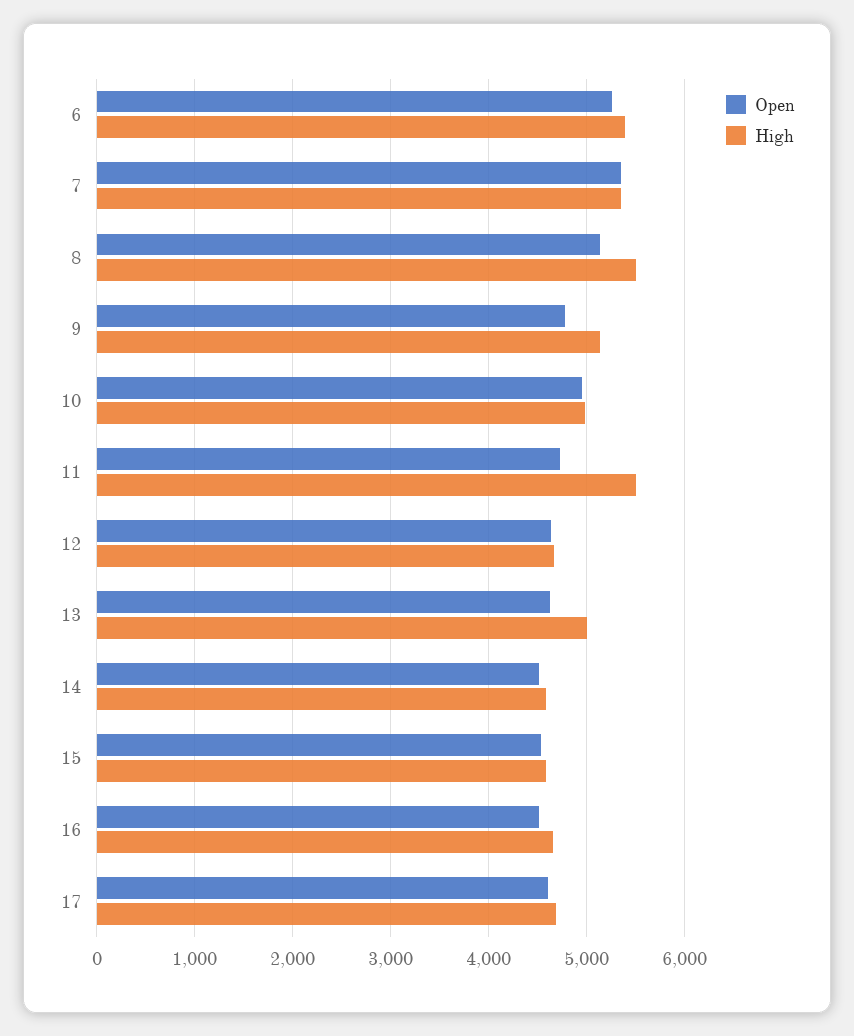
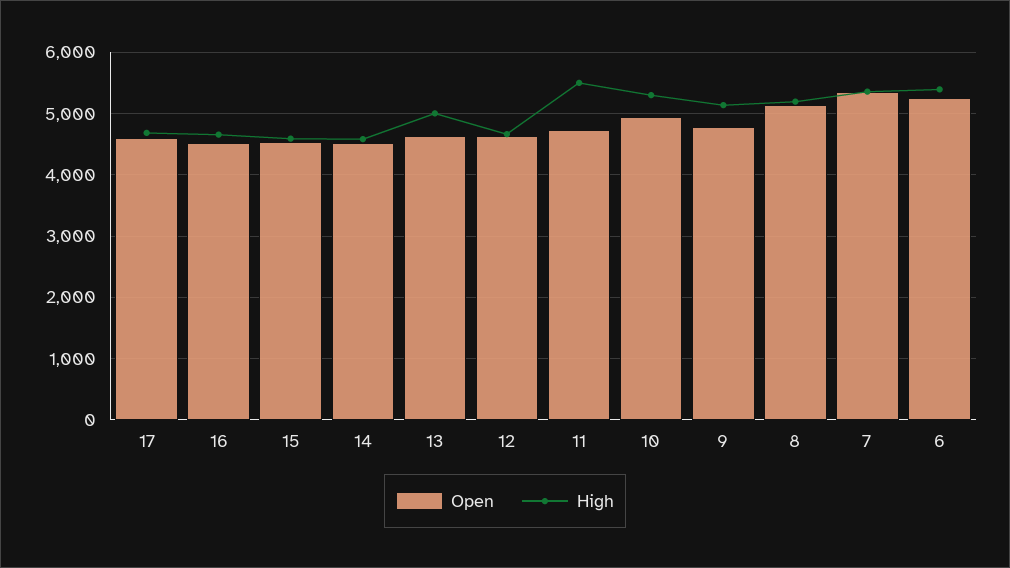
  {
    "Open": {
      "6": 5300,
      "7": 5300,
      "8": 5100,
      "9": 4800,
      "10": 4900,
      "11": 4700,
      "12": 4600,
      "13": 4600,
      "14": 4500,
      "15": 4500,
      "16": 4500,
      "17": 4600
    },
    "High": {
      "6": 5400,
      "7": 5400,
-     "8": 5500,
+     "8": 5200,
      "9": 5100,
-     "10": 5000,
+     "10": 5300,
      "11": 5500,
      "12": 4700,
      "13": 5000,
      "14": 4600,
      "15": 4600,
      "16": 4700,
      "17": 4700
    }
  }

